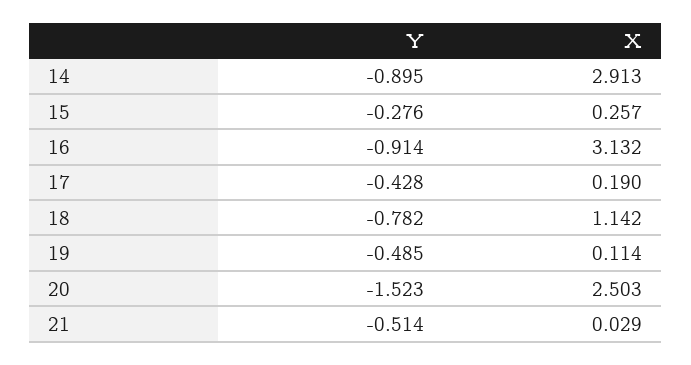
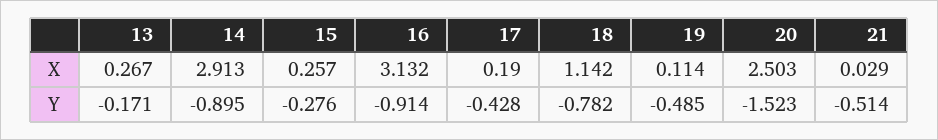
  {
    "Y": {
      "14": -0.895,
      "15": -0.276,
      "16": -0.914,
      "17": -0.428,
      "18": -0.782,
      "19": -0.485,
      "20": -1.523,
-     "21": -0.514
+     "21": -0.514,
+     "13": -0.171
    },
    "X": {
      "14": 2.913,
      "15": 0.257,
      "16": 3.132,
      "17": 0.19,
      "18": 1.142,
      "19": 0.114,
      "20": 2.503,
-     "21": 0.029
+     "21": 0.029,
+     "13": 0.267
    }
  }

